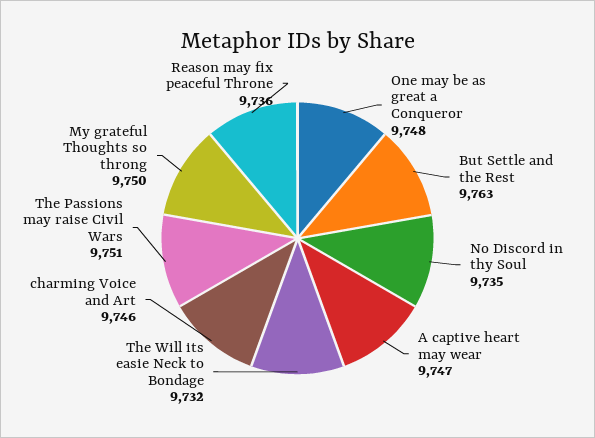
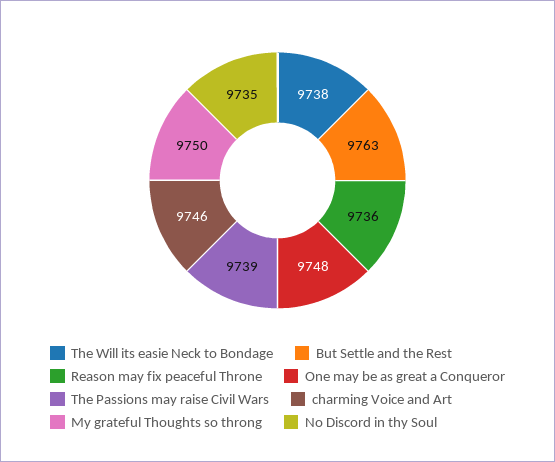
  {
    "One may be as great a Conqueror": 9748,
    "But Settle and the Rest": 9763,
    "No Discord in thy Soul": 9735,
-   "A captive heart may wear": 9747,
-   "The Will its easie Neck to Bondage": 9732,
+   "The Will its easie Neck to Bondage": 9738,
    "charming Voice and Art": 9746,
-   "The Passions may raise Civil Wars": 9751,
+   "The Passions may raise Civil Wars": 9739,
    "My grateful Thoughts so throng": 9750,
    "Reason may fix peaceful Throne": 9736
  }

